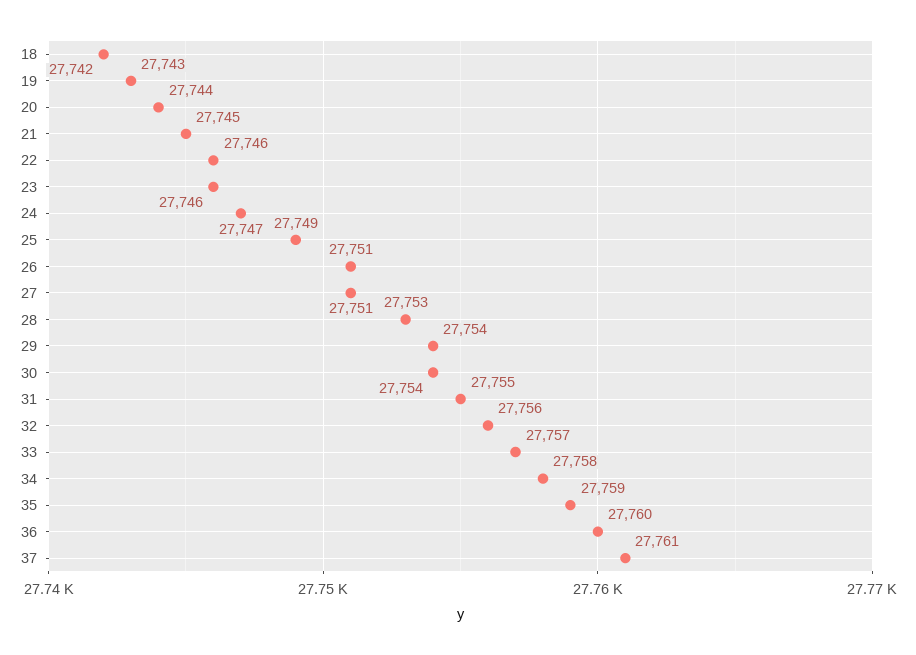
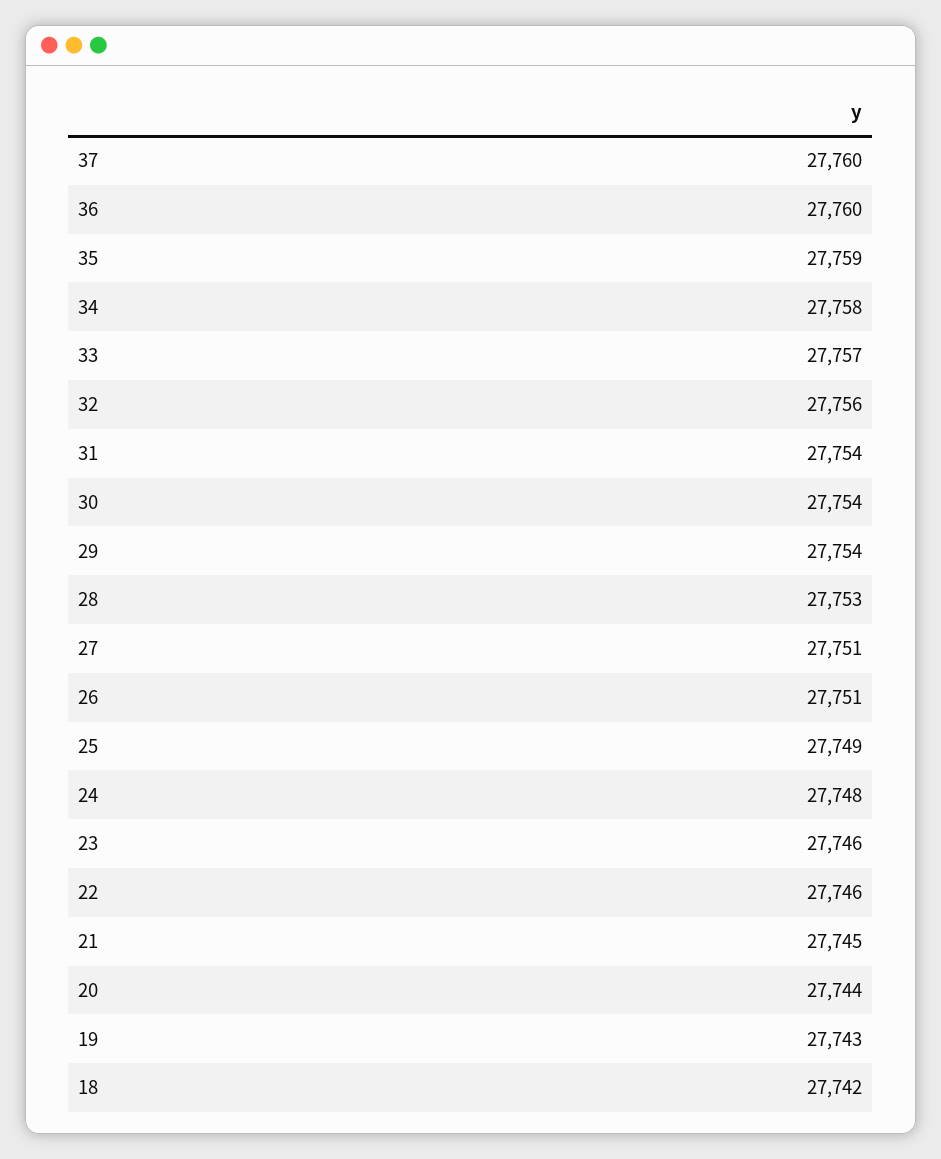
  {
    "18": 27742,
    "19": 27743,
    "20": 27744,
    "21": 27745,
    "22": 27746,
    "23": 27746,
-   "24": 27747,
+   "24": 27748,
    "25": 27749,
    "26": 27751,
    "27": 27751,
    "28": 27753,
    "29": 27754,
    "30": 27754,
-   "31": 27755,
+   "31": 27754,
    "32": 27756,
    "33": 27757,
    "34": 27758,
    "35": 27759,
    "36": 27760,
-   "37": 27761
+   "37": 27760
  }

